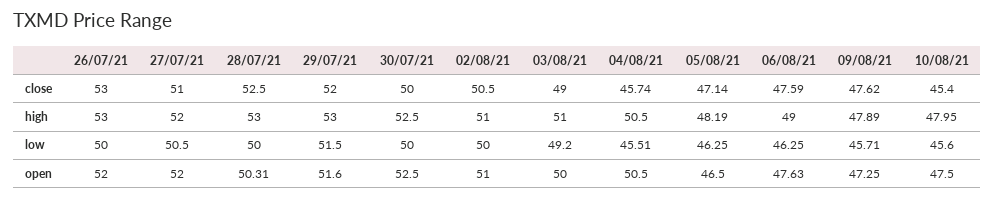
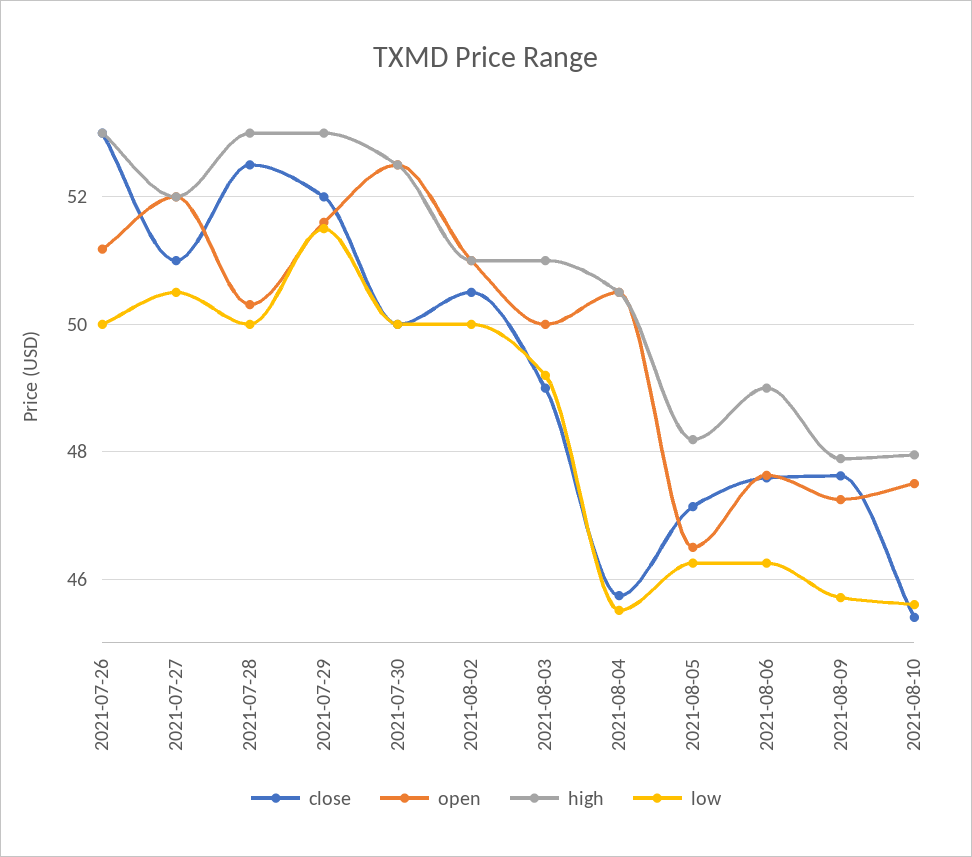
  {
    "close": {
      "26/07/21": 53,
      "27/07/21": 51,
      "28/07/21": 52.5,
      "29/07/21": 52,
      "30/07/21": 50,
      "02/08/21": 50.5,
      "03/08/21": 49,
      "04/08/21": 45.74,
      "05/08/21": 47.14,
      "06/08/21": 47.59,
      "09/08/21": 47.62,
      "10/08/21": 45.4
    },
    "high": {
      "26/07/21": 53,
      "27/07/21": 52,
      "28/07/21": 53,
      "29/07/21": 53,
      "30/07/21": 52.5,
      "02/08/21": 51,
      "03/08/21": 51,
      "04/08/21": 50.5,
      "05/08/21": 48.19,
      "06/08/21": 49,
      "09/08/21": 47.89,
      "10/08/21": 47.95
    },
    "low": {
      "26/07/21": 50,
      "27/07/21": 50.5,
      "28/07/21": 50,
      "29/07/21": 51.5,
      "30/07/21": 50,
      "02/08/21": 50,
      "03/08/21": 49.2,
      "04/08/21": 45.51,
      "05/08/21": 46.25,
      "06/08/21": 46.25,
      "09/08/21": 45.71,
      "10/08/21": 45.6
    },
    "open": {
-     "26/07/21": 52,
+     "26/07/21": 51.2,
      "27/07/21": 52,
      "28/07/21": 50.31,
      "29/07/21": 51.6,
      "30/07/21": 52.5,
      "02/08/21": 51,
      "03/08/21": 50,
      "04/08/21": 50.5,
      "05/08/21": 46.5,
      "06/08/21": 47.63,
      "09/08/21": 47.25,
      "10/08/21": 47.5
    }
  }

